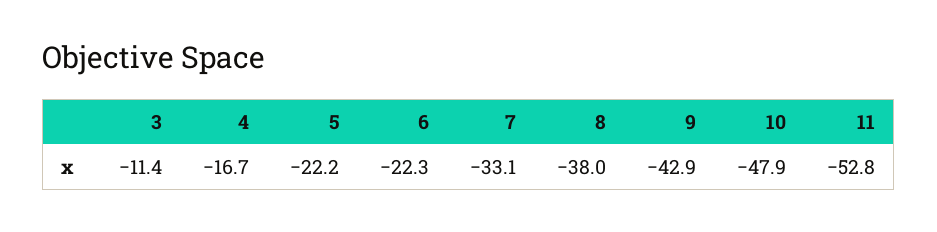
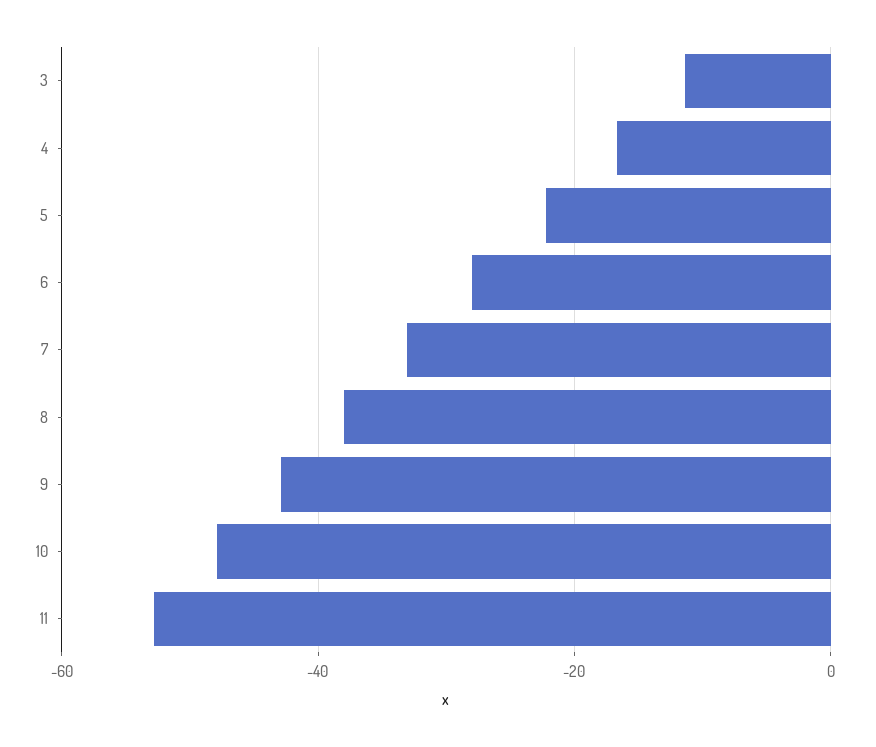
  {
    "3": -11.4,
    "4": -16.7,
    "5": -22.2,
-   "6": -22.3,
+   "6": -28,
    "7": -33.1,
    "8": -38,
    "9": -42.9,
    "10": -47.9,
    "11": -52.8
  }

